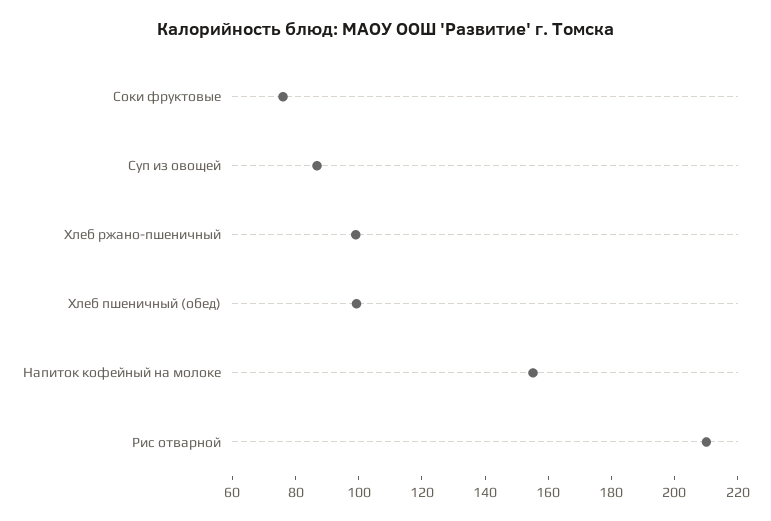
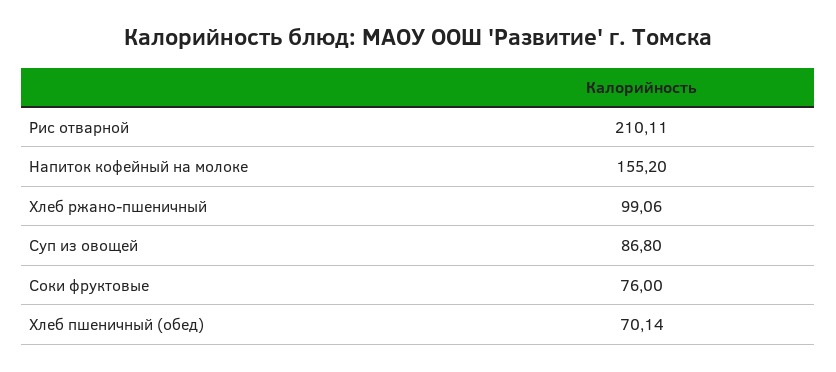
  {
    "Соки фруктовые": 76,
    "Суп из овощей": 86.8,
    "Хлеб ржано-пшеничный": 99.06,
-   "Хлеб пшеничный (обед)": 100,
+   "Хлеб пшеничный (обед)": 70.14,
    "Напиток кофейный на молоке": 155.2,
    "Рис отварной": 210.11
  }

